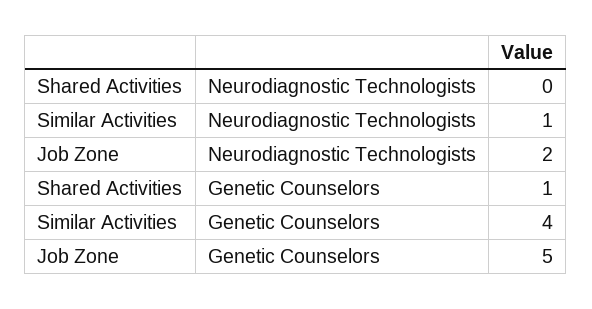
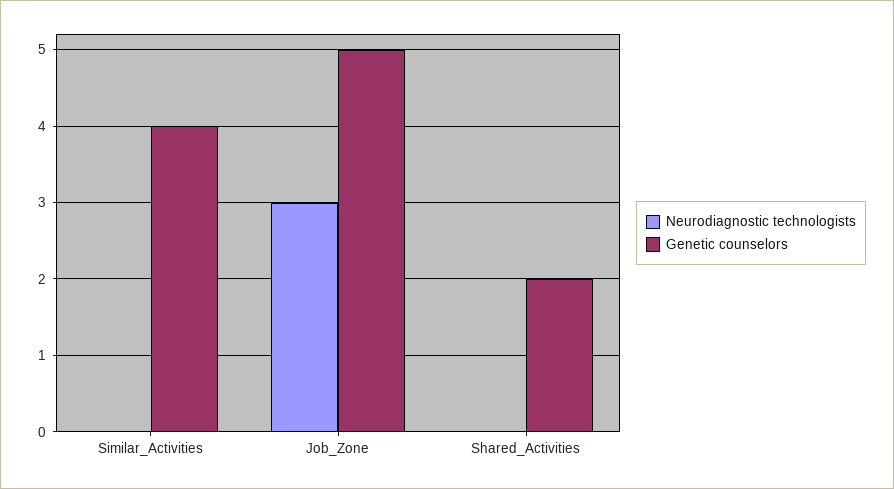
  {
    "Neurodiagnostic Technologists": {
      "Shared Activities": 0,
-     "Similar Activities": 1,
+     "Similar Activities": 0,
-     "Job Zone": 2
+     "Job Zone": 3
    },
    "Genetic Counselors": {
-     "Shared Activities": 1,
+     "Shared Activities": 2,
      "Similar Activities": 4,
      "Job Zone": 5
    }
  }

